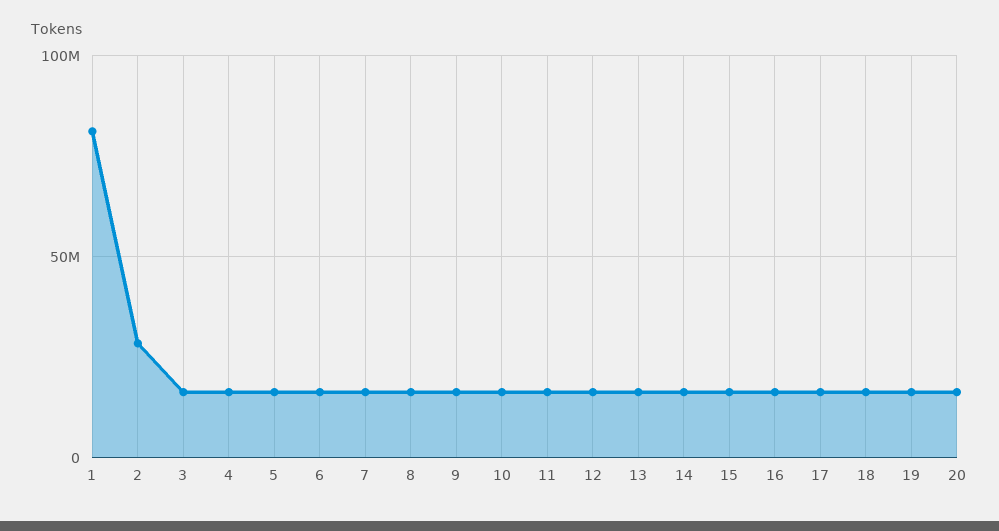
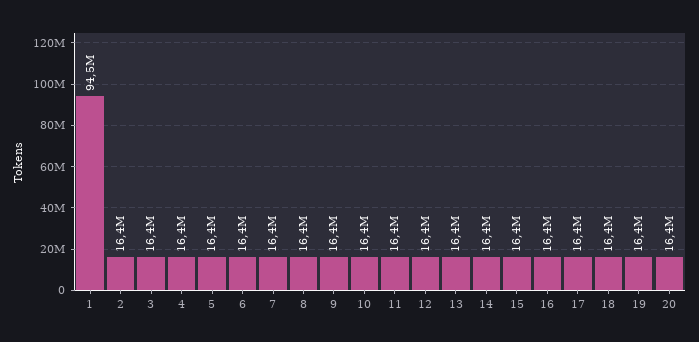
  {
-   "1": 80000000,
+   "1": 94500000,
-   "2": 30000000,
+   "2": 16400000,
    "3": 16400000,
    "4": 16400000,
    "5": 16400000,
    "6": 16400000,
    "7": 16400000,
    "8": 16400000,
    "9": 16400000,
    "10": 16400000,
    "11": 16400000,
    "12": 16400000,
    "13": 16400000,
    "14": 16400000,
    "15": 16400000,
    "16": 16400000,
    "17": 16400000,
    "18": 16400000,
    "19": 16400000,
    "20": 16400000
  }

